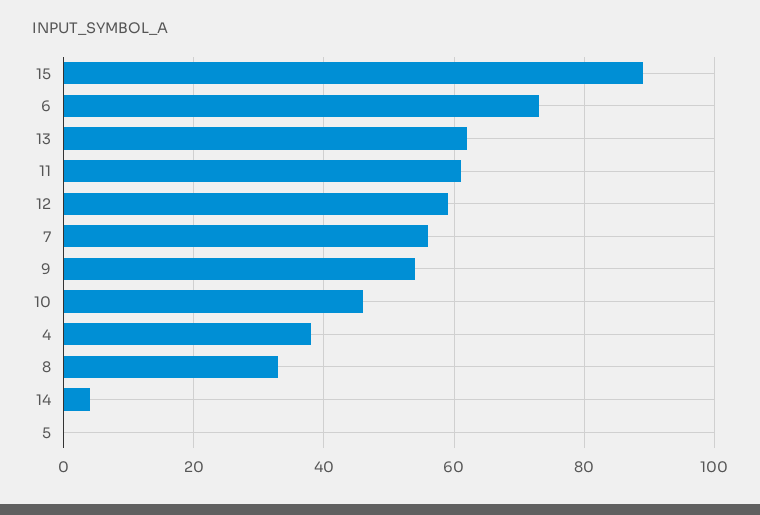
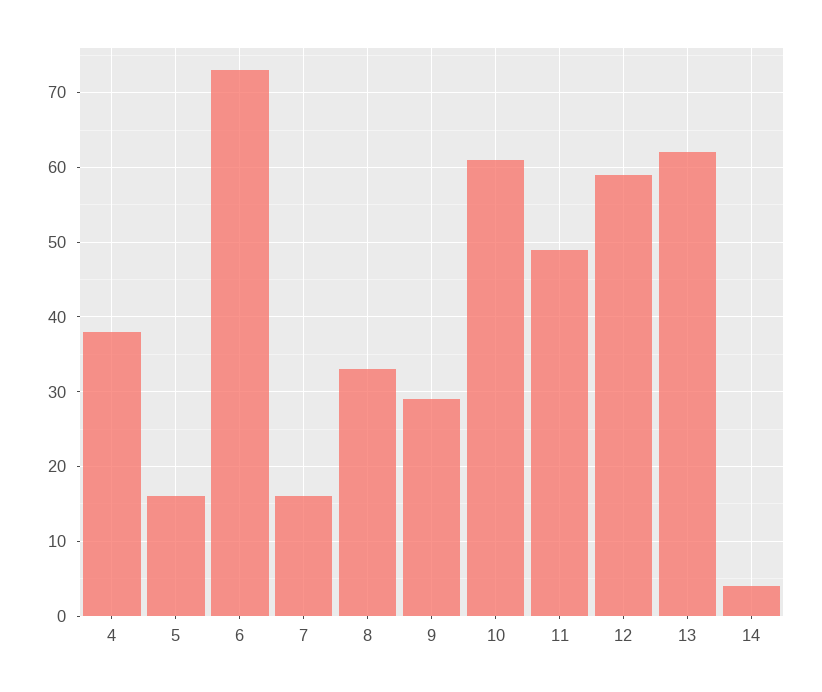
  {
-   "15": 90,
    "6": 73,
    "13": 62,
-   "11": 60,
+   "11": 49,
    "12": 59,
-   "7": 55,
+   "7": 16,
-   "9": 55,
+   "9": 29,
-   "10": 45,
+   "10": 61,
    "4": 38,
    "8": 33,
    "14": 4,
-   "5": 0
+   "5": 16
  }

